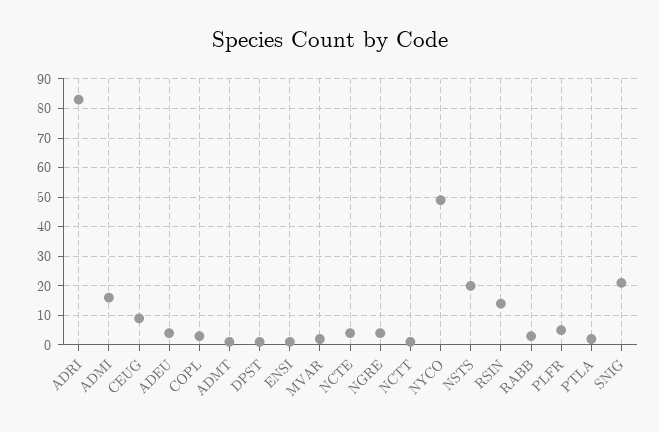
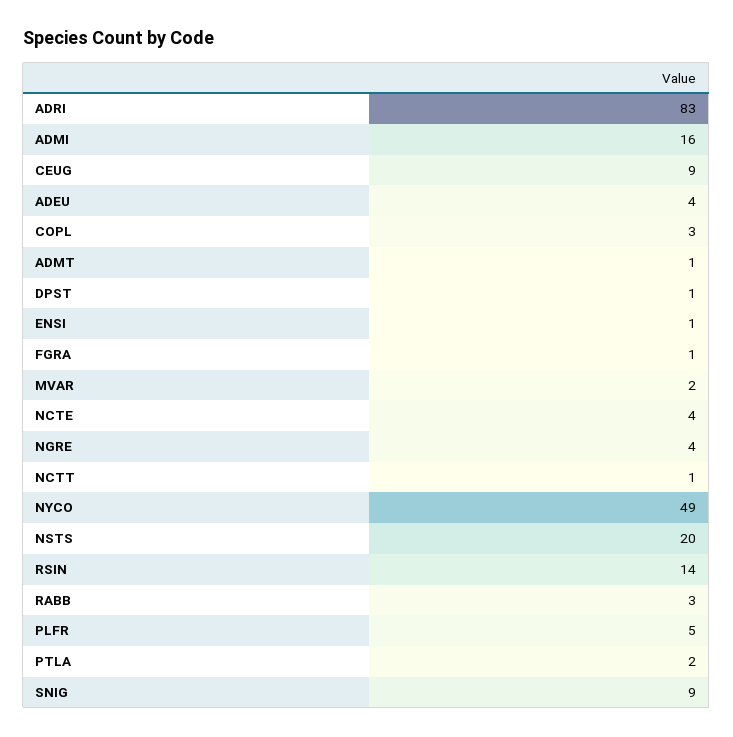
  {
    "ADRI": 83,
    "ADMI": 16,
    "CEUG": 9,
    "ADEU": 4,
    "COPL": 3,
    "ADMT": 1,
    "DPST": 1,
    "ENSI": 1,
    "MVAR": 2,
    "NCTE": 4,
    "NGRE": 4,
    "NCTT": 1,
    "NYCO": 49,
    "NSTS": 20,
    "RSIN": 14,
    "RABB": 3,
    "PLFR": 5,
    "PTLA": 2,
-   "SNIG": 20
+   "SNIG": 9,
+   "FGRA": 1
  }

